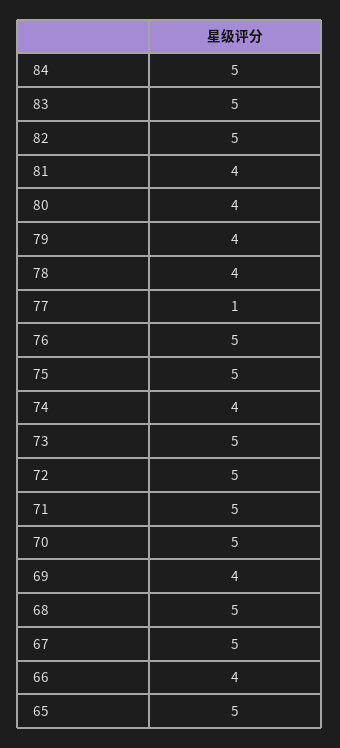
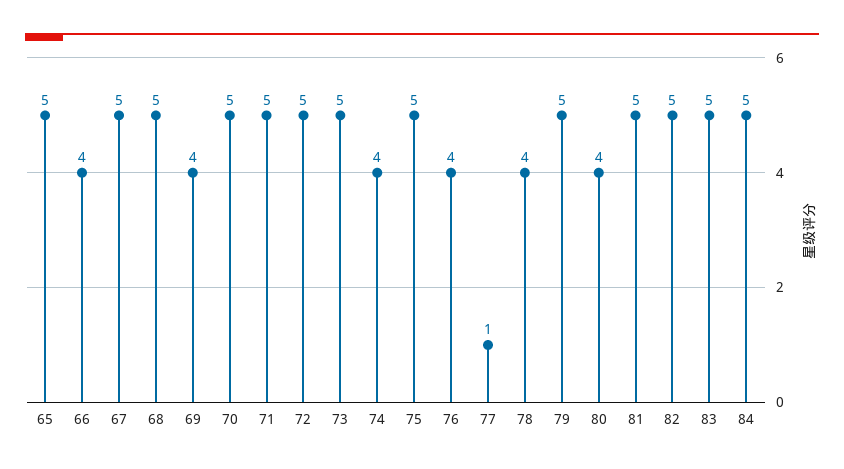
  {
    "84": 5,
    "83": 5,
    "82": 5,
-   "81": 4,
+   "81": 5,
    "80": 4,
-   "79": 4,
+   "79": 5,
    "78": 4,
    "77": 1,
-   "76": 5,
+   "76": 4,
    "75": 5,
    "74": 4,
    "73": 5,
    "72": 5,
    "71": 5,
    "70": 5,
    "69": 4,
    "68": 5,
    "67": 5,
    "66": 4,
    "65": 5
  }

